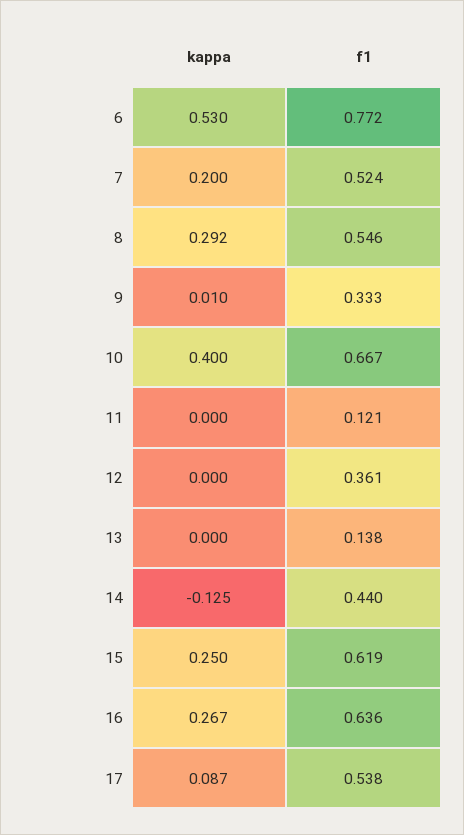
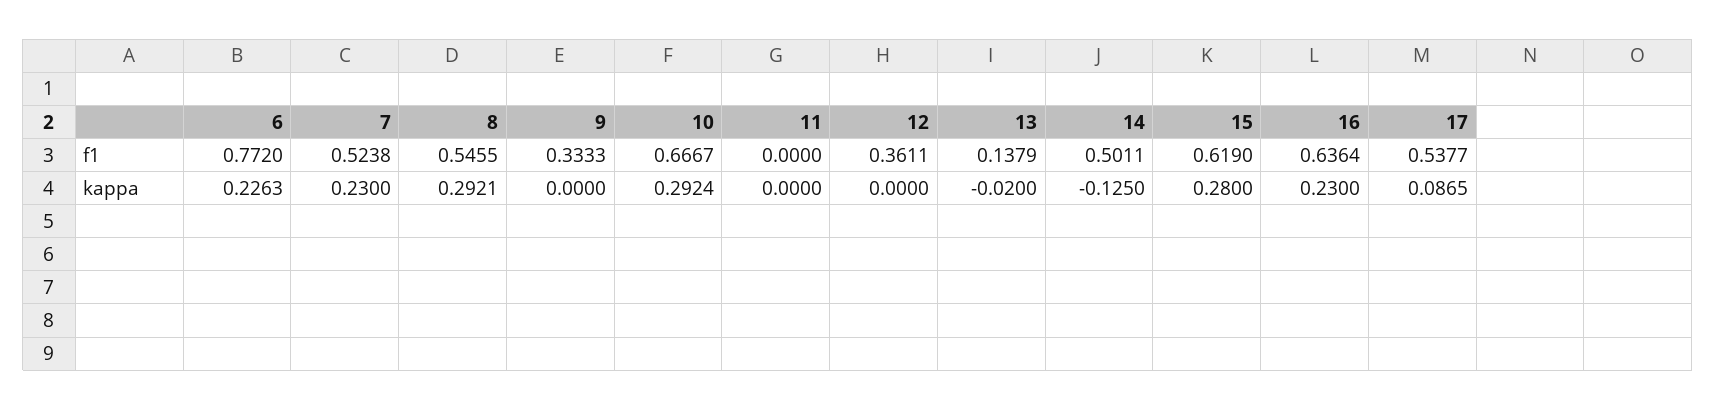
  {
    "kappa": {
-     "6": 0.53,
+     "6": 0.2263,
-     "7": 0.2,
+     "7": 0.23,
      "8": 0.2921,
-     "9": 0.01,
+     "9": 0,
-     "10": 0.4,
+     "10": 0.2924,
      "11": 0,
      "12": 0,
-     "13": 0,
+     "13": -0.02,
      "14": -0.125,
-     "15": 0.25,
+     "15": 0.28,
-     "16": 0.267,
+     "16": 0.23,
      "17": 0.0865
    },
    "f1": {
      "6": 0.772,
      "7": 0.5238,
      "8": 0.5455,
      "9": 0.3333,
      "10": 0.6667,
-     "11": 0.121,
+     "11": 0,
      "12": 0.3611,
      "13": 0.1379,
-     "14": 0.44,
+     "14": 0.5011,
      "15": 0.619,
      "16": 0.6364,
      "17": 0.5377
    }
  }

